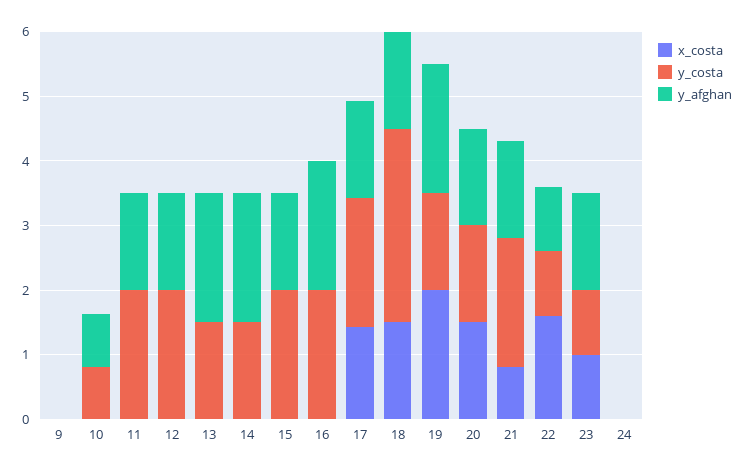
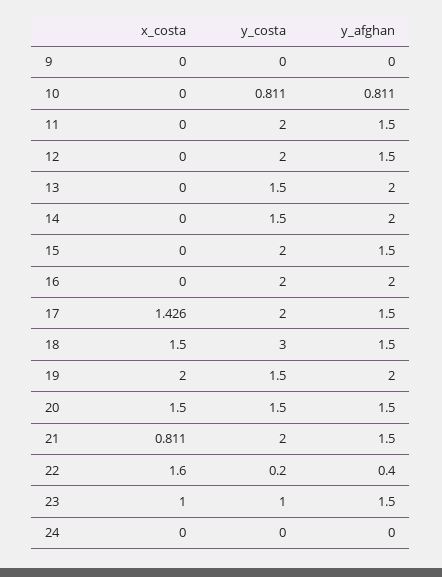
  {
    "x_costa": {
      "9": 0,
      "10": 0,
      "11": 0,
      "12": 0,
      "13": 0,
      "14": 0,
      "15": 0,
      "16": 0,
      "17": 1.426,
      "18": 1.5,
      "19": 2,
      "20": 1.5,
      "21": 0.811,
      "22": 1.6,
      "23": 1,
      "24": 0
    },
    "y_costa": {
      "9": 0,
      "10": 0.811,
      "11": 2,
      "12": 2,
      "13": 1.5,
      "14": 1.5,
      "15": 2,
      "16": 2,
      "17": 2,
      "18": 3,
      "19": 1.5,
      "20": 1.5,
      "21": 2,
-     "22": 1,
+     "22": 0.2,
      "23": 1,
      "24": 0
    },
    "y_afghan": {
      "9": 0,
      "10": 0.811,
      "11": 1.5,
      "12": 1.5,
      "13": 2,
      "14": 2,
      "15": 1.5,
      "16": 2,
      "17": 1.5,
      "18": 1.5,
      "19": 2,
      "20": 1.5,
      "21": 1.5,
-     "22": 1,
+     "22": 0.4,
      "23": 1.5,
      "24": 0
    }
  }

